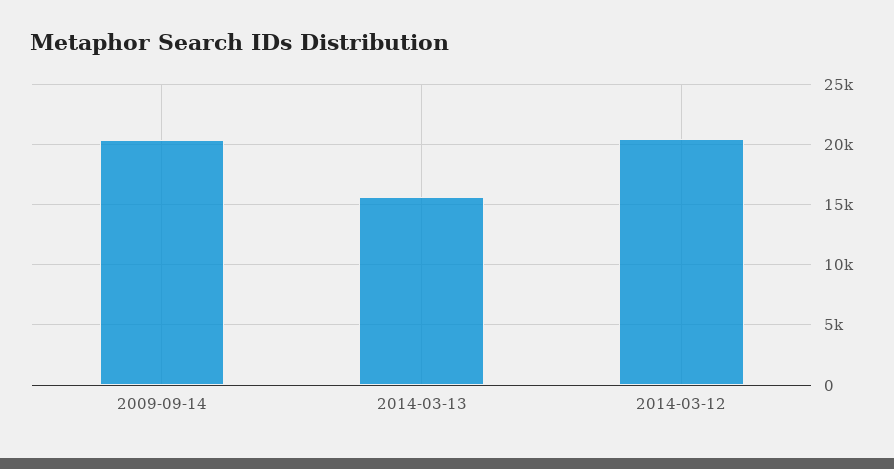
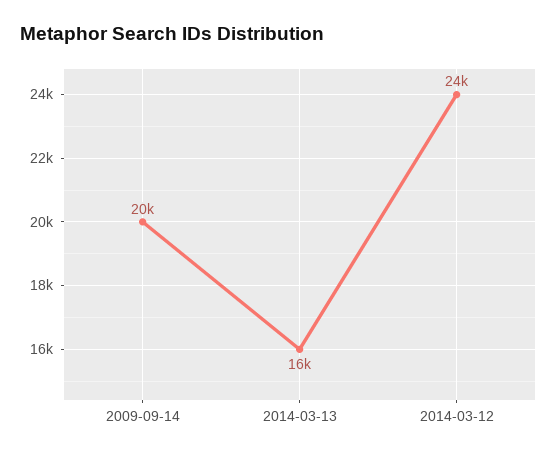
  {
    "2009-09-14": 20000,
    "2014-03-13": 16000,
-   "2014-03-12": 20500
+   "2014-03-12": 24000
  }

